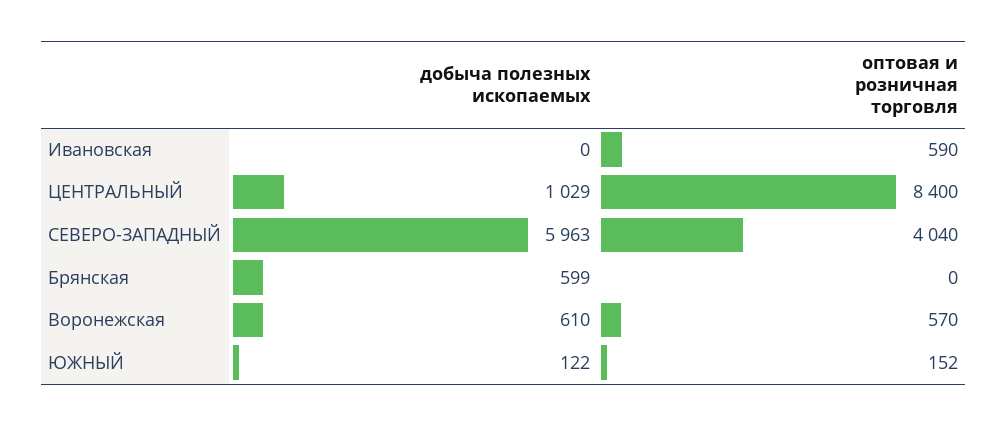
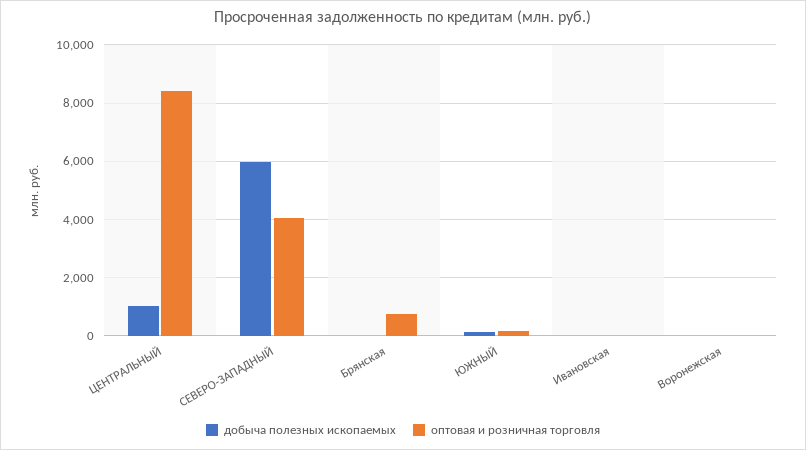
  {
    "добыча полезных ископаемых": {
      "Ивановская": 0,
      "ЦЕНТРАЛЬНЫЙ": 1029,
      "СЕВЕРО-ЗАПАДНЫЙ": 5963,
-     "Брянская": 599,
+     "Брянская": 0,
-     "Воронежская": 610,
+     "Воронежская": 0,
      "ЮЖНЫЙ": 122
    },
    "оптовая и розничная торговля": {
-     "Ивановская": 590,
+     "Ивановская": 0,
      "ЦЕНТРАЛЬНЫЙ": 8400,
      "СЕВЕРО-ЗАПАДНЫЙ": 4040,
-     "Брянская": 0,
+     "Брянская": 750,
-     "Воронежская": 570,
+     "Воронежская": 0,
      "ЮЖНЫЙ": 152
    }
  }

